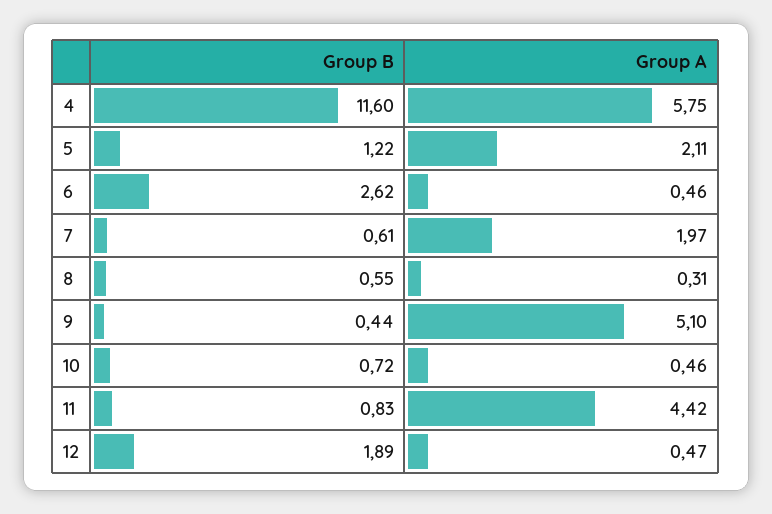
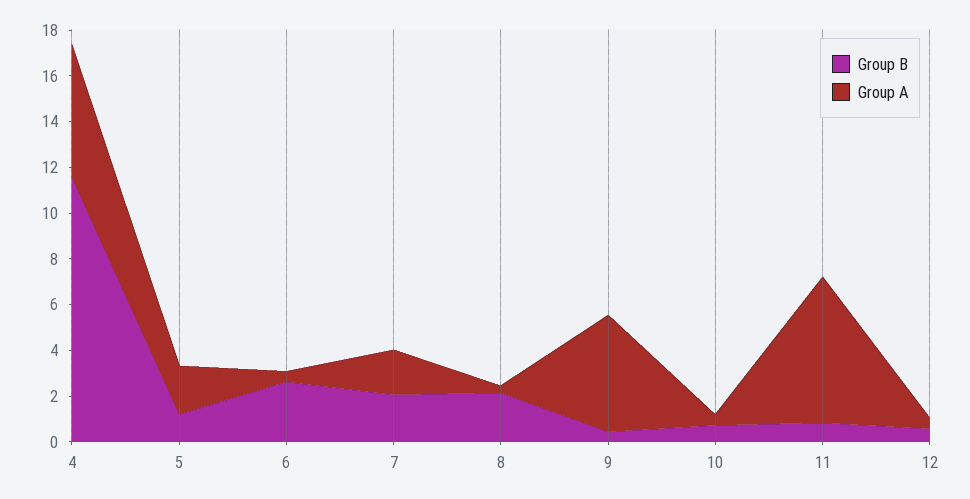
  {
    "Group B": {
      "4": 11.6,
      "5": 1.22,
      "6": 2.62,
-     "7": 0.61,
+     "7": 2,
-     "8": 0.55,
+     "8": 2,
      "9": 0.44,
      "10": 0.72,
      "11": 0.83,
-     "12": 1.89
+     "12": 0.5
    },
    "Group A": {
      "4": 5.75,
      "5": 2.11,
      "6": 0.46,
      "7": 1.97,
      "8": 0.31,
      "9": 5.1,
      "10": 0.46,
-     "11": 4.42,
+     "11": 6.5,
      "12": 0.47
    }
  }

